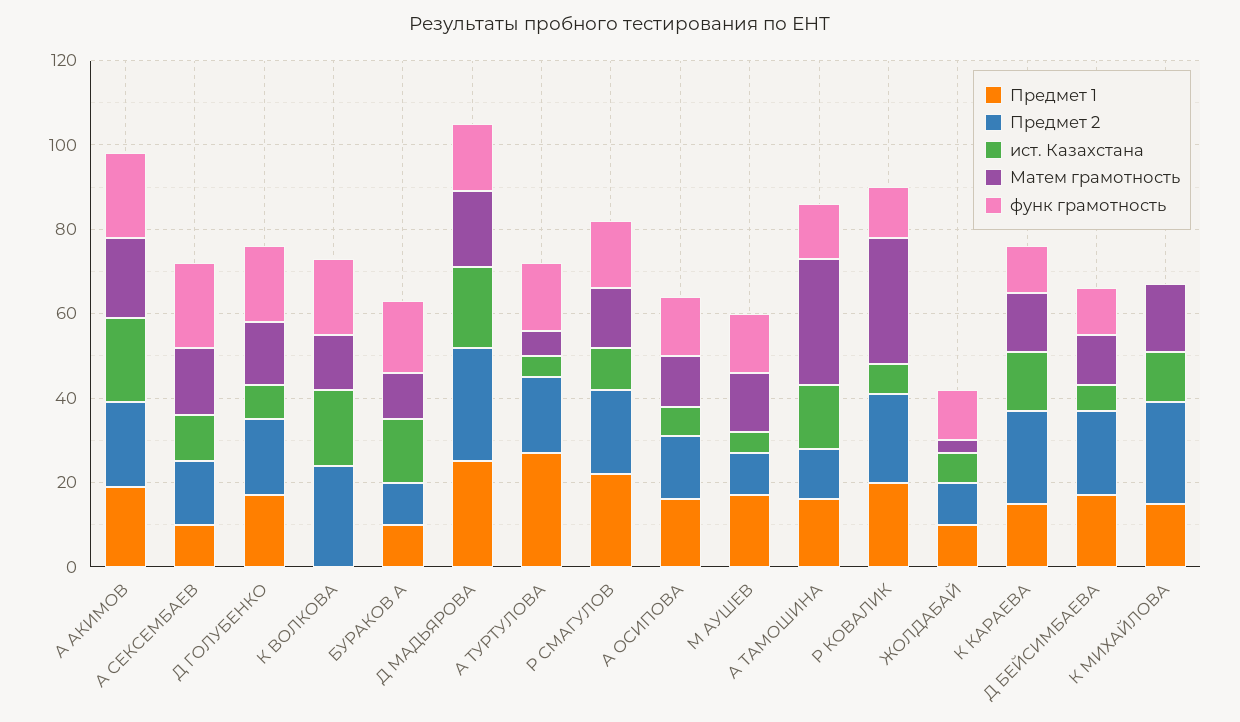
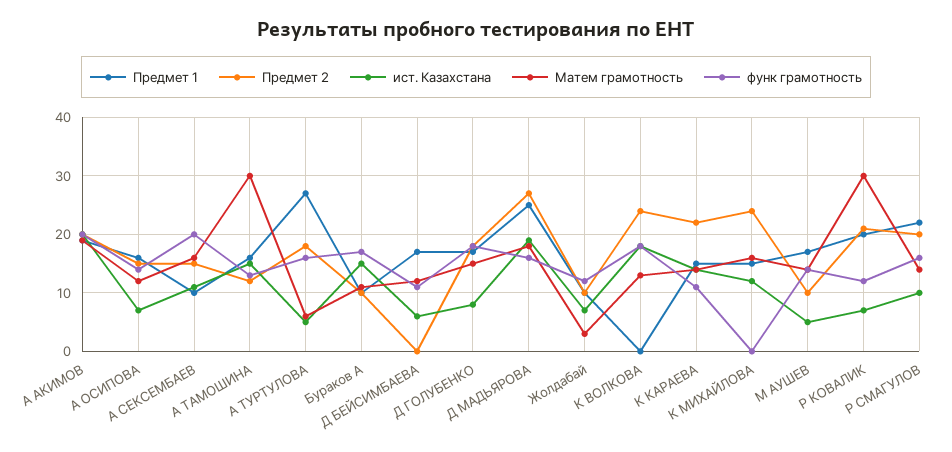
  {
    "Предмет 1": {
      "А АКИМОВ": 20,
      "А СЕКСЕМБАЕВ": 10,
      "Д ГОЛУБЕНКО": 15,
      "К ВОЛКОВА": 0,
      "БУРАКОВ А": 10,
      "Д МАДЬЯРОВА": 25,
      "А ТУРТУЛОВА": 25,
      "Р СМАГУЛОВ": 20,
      "А ОСИПОВА": 15,
      "М АУШЕВ": 15,
      "А ТАМОШИНА": 15,
      "Р КОВАЛИК": 20,
      "ЖОЛДАБАЙ": 10,
      "К КАРАЕВА": 15,
      "Д БЕЙСИМБАЕВА": 15,
      "К МИХАЙЛОВА": 15
    },
    "Предмет 2": {
      "А АКИМОВ": 20,
      "А СЕКСЕМБАЕВ": 15,
      "Д ГОЛУБЕНКО": 20,
      "К ВОЛКОВА": 25,
      "БУРАКОВ А": 10,
      "Д МАДЬЯРОВА": 25,
      "А ТУРТУЛОВА": 20,
      "Р СМАГУЛОВ": 20,
      "А ОСИПОВА": 15,
      "М АУШЕВ": 10,
      "А ТАМОШИНА": 10,
      "Р КОВАЛИК": 20,
      "ЖОЛДАБАЙ": 10,
      "К КАРАЕВА": 20,
-     "Д БЕЙСИМБАЕВА": 20,
+     "Д БЕЙСИМБАЕВА": 0,
      "К МИХАЙЛОВА": 25
    },
    "ист. Казахстана": {
      "А АКИМОВ": 20,
      "А СЕКСЕМБАЕВ": 10,
      "Д ГОЛУБЕНКО": 10,
      "К ВОЛКОВА": 20,
      "БУРАКОВ А": 15,
      "Д МАДЬЯРОВА": 20,
      "А ТУРТУЛОВА": 5,
      "Р СМАГУЛОВ": 10,
      "А ОСИПОВА": 5,
      "М АУШЕВ": 5,
      "А ТАМОШИНА": 15,
      "Р КОВАЛИК": 5,
      "ЖОЛДАБАЙ": 5,
      "К КАРАЕВА": 15,
      "Д БЕЙСИМБАЕВА": 5,
      "К МИХАЙЛОВА": 10
    },
    "Матем грамотность": {
      "А АКИМОВ": 20,
      "А СЕКСЕМБАЕВ": 15,
      "Д ГОЛУБЕНКО": 15,
      "К ВОЛКОВА": 15,
      "БУРАКОВ А": 10,
      "Д МАДЬЯРОВА": 20,
      "А ТУРТУЛОВА": 5,
      "Р СМАГУЛОВ": 15,
      "А ОСИПОВА": 10,
      "М АУШЕВ": 15,
      "А ТАМОШИНА": 30,
      "Р КОВАЛИК": 30,
      "ЖОЛДАБАЙ": 5,
      "К КАРАЕВА": 15,
      "Д БЕЙСИМБАЕВА": 10,
      "К МИХАЙЛОВА": 15
    },
    "функ грамотность": {
      "А АКИМОВ": 20,
      "А СЕКСЕМБАЕВ": 20,
      "Д ГОЛУБЕНКО": 20,
      "К ВОЛКОВА": 20,
      "БУРАКОВ А": 15,
      "Д МАДЬЯРОВА": 15,
      "А ТУРТУЛОВА": 15,
      "Р СМАГУЛОВ": 15,
      "А ОСИПОВА": 15,
      "М АУШЕВ": 15,
      "А ТАМОШИНА": 15,
      "Р КОВАЛИК": 10,
      "ЖОЛДАБАЙ": 10,
      "К КАРАЕВА": 10,
      "Д БЕЙСИМБАЕВА": 10,
      "К МИХАЙЛОВА": 0
    }
  }

